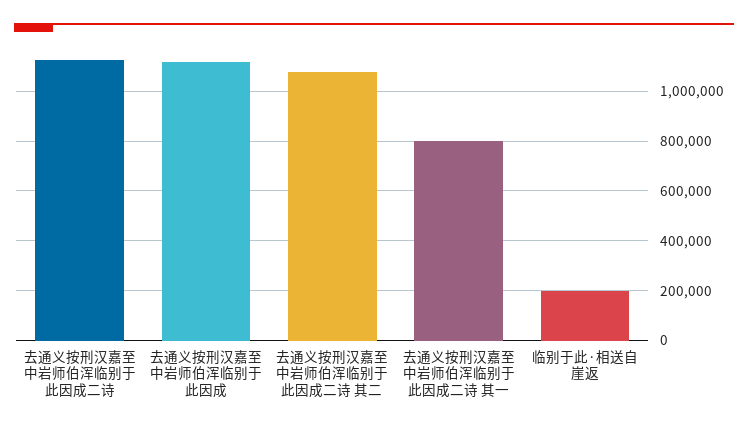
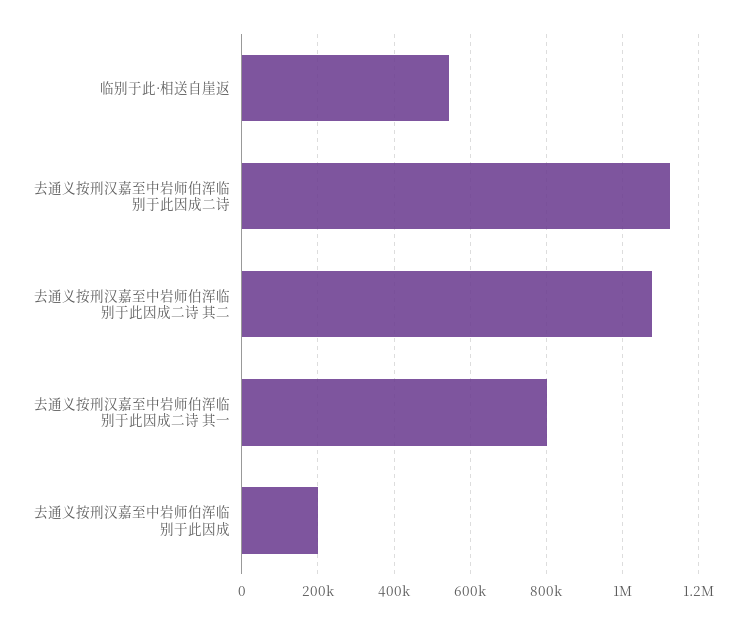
  {
    "去通义按刑汉嘉至中岩师伯浑临别于此因成二诗": 1120000,
-   "去通义按刑汉嘉至中岩师伯浑临别于此因成": 1125000,
+   "去通义按刑汉嘉至中岩师伯浑临别于此因成": 200000,
    "去通义按刑汉嘉至中岩师伯浑临别于此因成二诗 其二": 1080000,
    "去通义按刑汉嘉至中岩师伯浑临别于此因成二诗 其一": 800000,
-   "临别于此·相送自崖返": 200000
+   "临别于此·相送自崖返": 540000
  }

